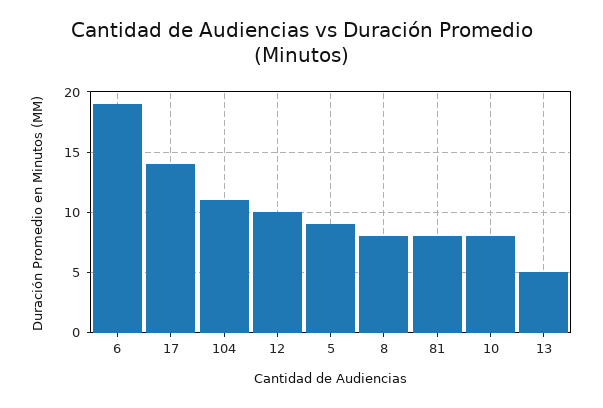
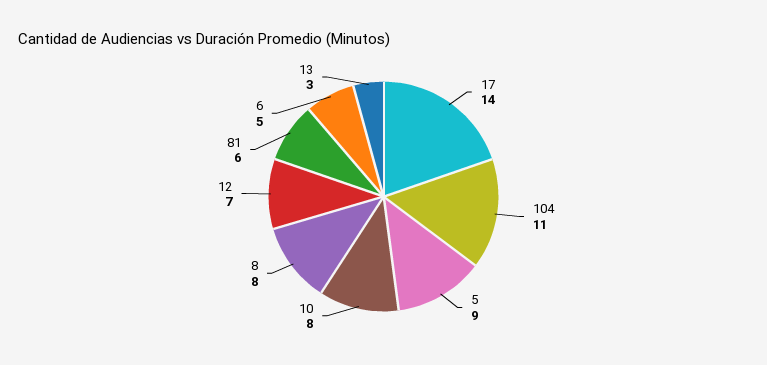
  {
-   "6": 19,
+   "6": 5,
    "17": 14,
    "104": 11,
-   "12": 10,
+   "12": 7,
    "5": 9,
    "8": 8,
-   "81": 8,
+   "81": 6,
    "10": 8,
-   "13": 5
+   "13": 3
  }

